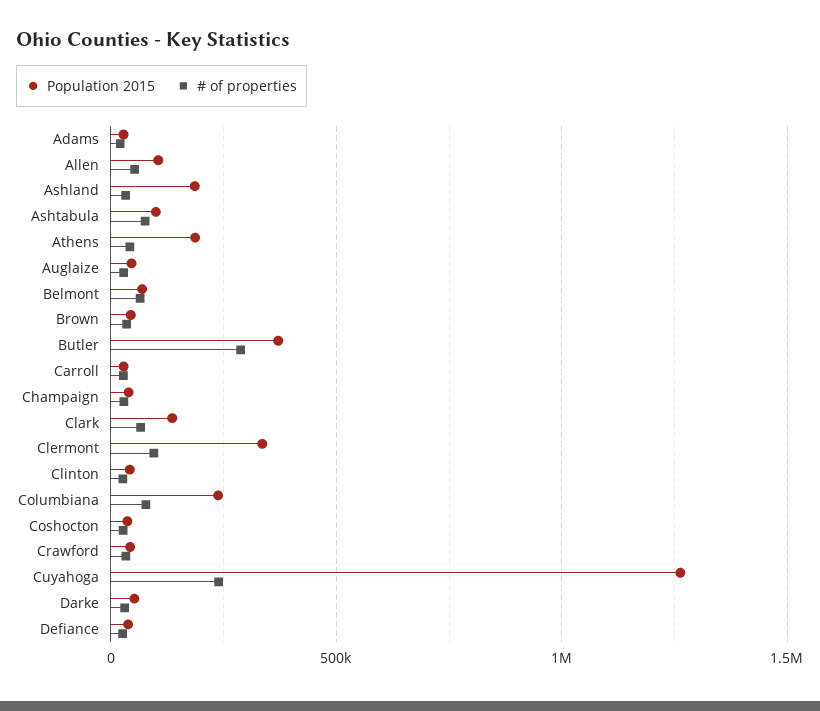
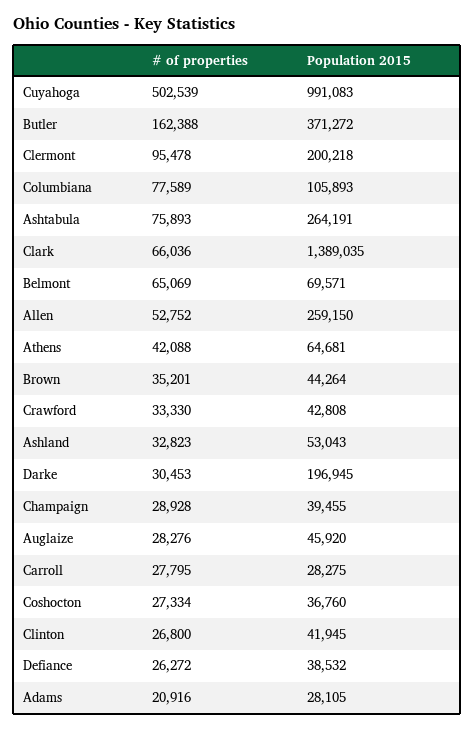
  {
    "Population 2015": {
      "Adams": 28105,
-     "Allen": 100000,
+     "Allen": 259150,
-     "Ashland": 200000,
+     "Ashland": 53043,
-     "Ashtabula": 100000,
+     "Ashtabula": 264191,
-     "Athens": 200000,
+     "Athens": 64681,
      "Auglaize": 45920,
      "Belmont": 69571,
      "Brown": 44264,
      "Butler": 371272,
      "Carroll": 28275,
      "Champaign": 39455,
-     "Clark": 150000,
+     "Clark": 1389035,
-     "Clermont": 350000,
+     "Clermont": 200218,
      "Clinton": 41945,
-     "Columbiana": 250000,
+     "Columbiana": 105893,
      "Coshocton": 36760,
      "Crawford": 42808,
-     "Cuyahoga": 1250000,
+     "Cuyahoga": 991083,
-     "Darke": 50000,
+     "Darke": 196945,
      "Defiance": 38532
    },
    "# of properties": {
      "Adams": 20916,
      "Allen": 52752,
      "Ashland": 32823,
      "Ashtabula": 75893,
      "Athens": 42088,
      "Auglaize": 28276,
      "Belmont": 65069,
      "Brown": 35201,
-     "Butler": 300000,
+     "Butler": 162388,
      "Carroll": 27795,
      "Champaign": 28928,
      "Clark": 66036,
      "Clermont": 95478,
      "Clinton": 26800,
      "Columbiana": 77589,
      "Coshocton": 27334,
      "Crawford": 33330,
-     "Cuyahoga": 250000,
+     "Cuyahoga": 502539,
      "Darke": 30453,
      "Defiance": 26272
    }
  }

